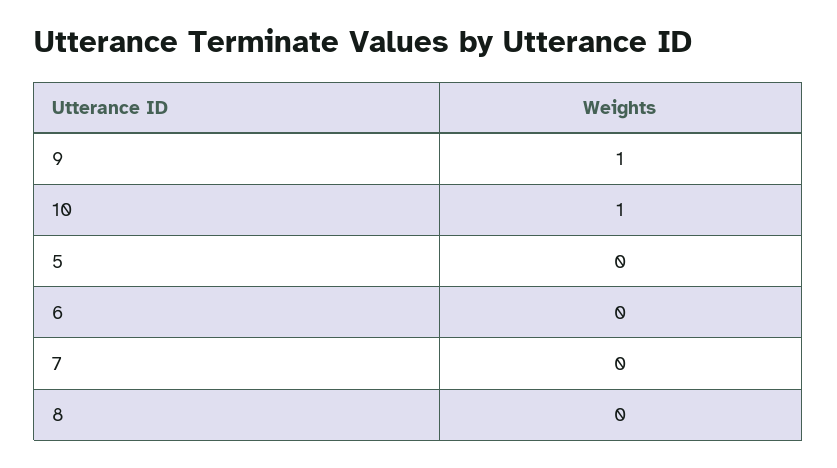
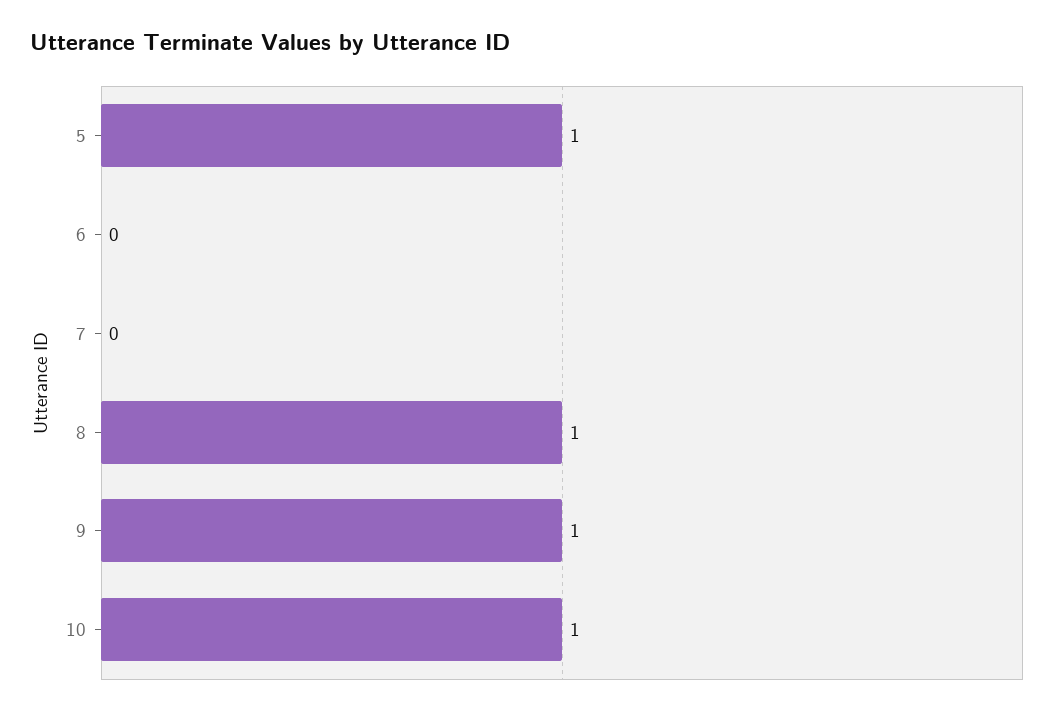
  {
    "9": 1,
    "10": 1,
-   "5": 0,
+   "5": 1,
    "6": 0,
    "7": 0,
-   "8": 0
+   "8": 1
  }

